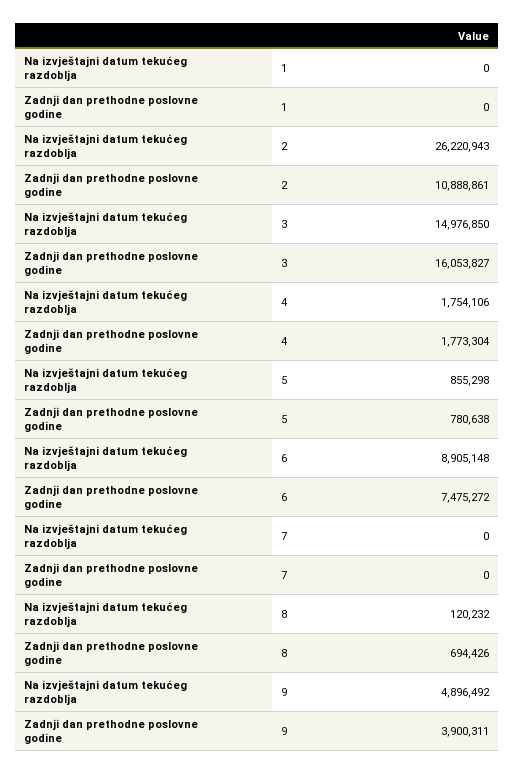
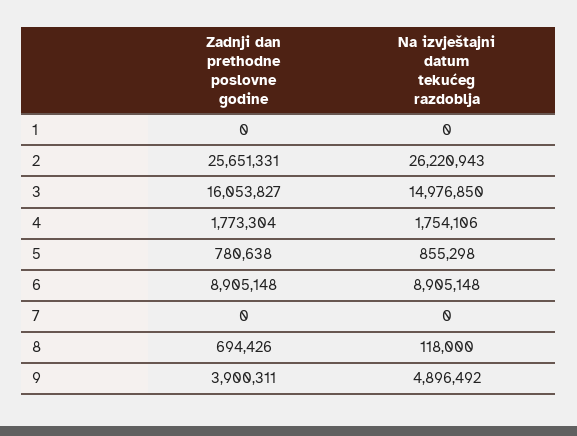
  {
    "Na izvještajni datum tekućeg razdoblja": {
      "1": 0,
      "2": 26220943,
      "3": 14976850,
      "4": 1754106,
      "5": 855298,
      "6": 8905148,
      "7": 0,
-     "8": 120232,
+     "8": 118000,
      "9": 4896492
    },
    "Zadnji dan prethodne poslovne godine": {
      "1": 0,
-     "2": 10888861,
+     "2": 25651331,
      "3": 16053827,
      "4": 1773304,
      "5": 780638,
-     "6": 7475272,
+     "6": 8905148,
      "7": 0,
      "8": 694426,
      "9": 3900311
    }
  }

